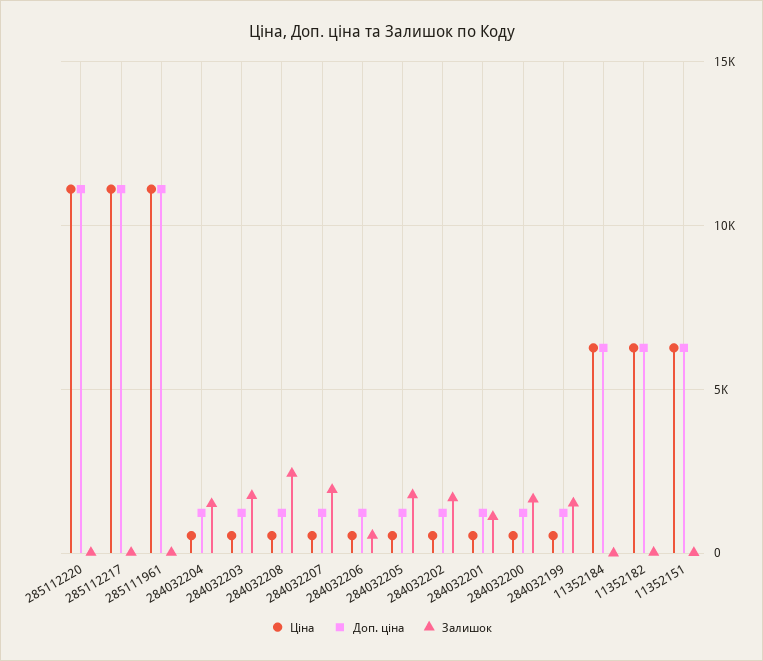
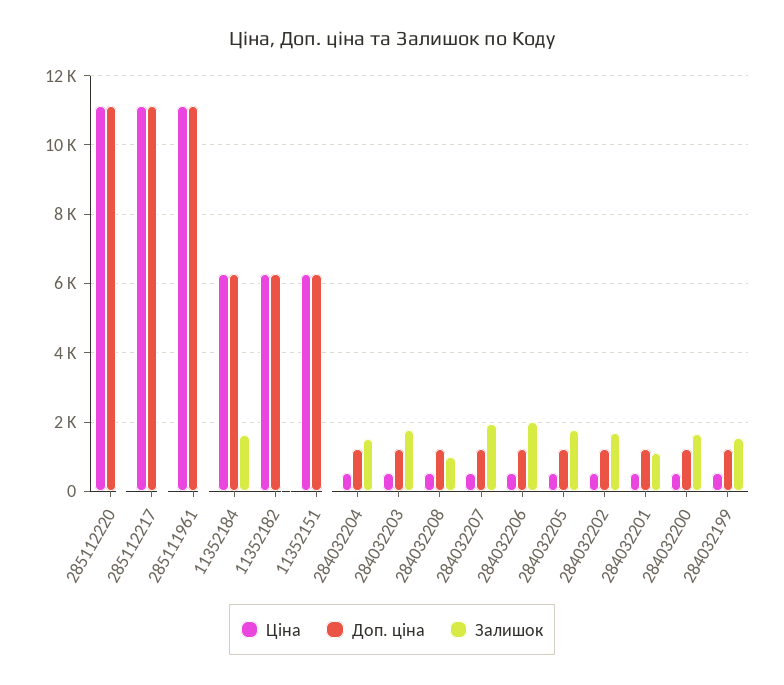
  {
    "Ціна": {
      "285112220": 11200,
      "285112217": 11200,
      "285111961": 11200,
      "284032204": 600,
      "284032203": 600,
      "284032208": 600,
      "284032207": 600,
      "284032206": 600,
      "284032205": 600,
      "284032202": 600,
      "284032201": 600,
      "284032200": 600,
      "284032199": 600,
      "11352184": 6200,
      "11352182": 6200,
      "11352151": 6200
    },
    "Доп. ціна": {
      "285112220": 11200,
      "285112217": 11200,
      "285111961": 11200,
      "284032204": 1200,
      "284032203": 1200,
      "284032208": 1200,
      "284032207": 1200,
      "284032206": 1200,
      "284032205": 1200,
      "284032202": 1200,
      "284032201": 1200,
      "284032200": 1200,
      "284032199": 1200,
      "11352184": 6200,
      "11352182": 6200,
      "11352151": 6200
    },
    "Залишок": {
      "285112220": 0,
      "285112217": 0,
      "285111961": 0,
      "284032204": 1600,
      "284032203": 1800,
-     "284032208": 2500,
+     "284032208": 1000,
      "284032207": 2000,
-     "284032206": 500,
+     "284032206": 2000,
      "284032205": 1800,
      "284032202": 1600,
      "284032201": 1200,
      "284032200": 1600,
      "284032199": 1600,
-     "11352184": 0,
+     "11352184": 1600,
      "11352182": 0,
      "11352151": 0
    }
  }

